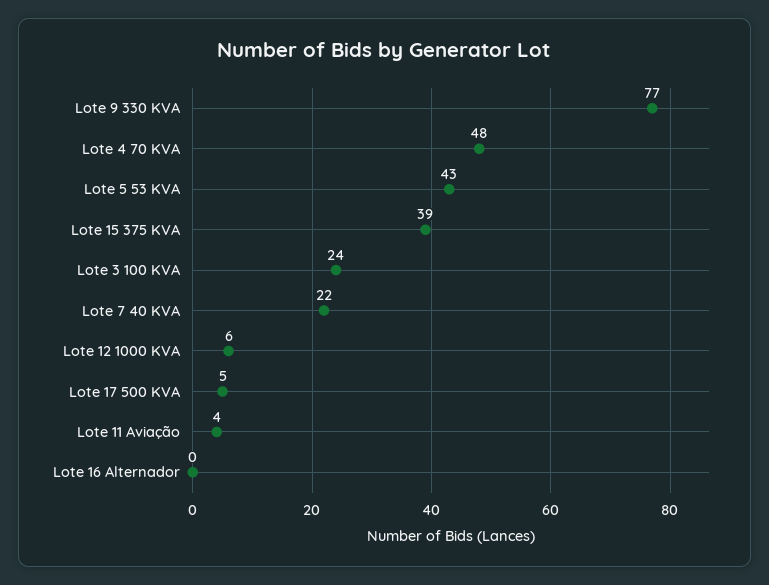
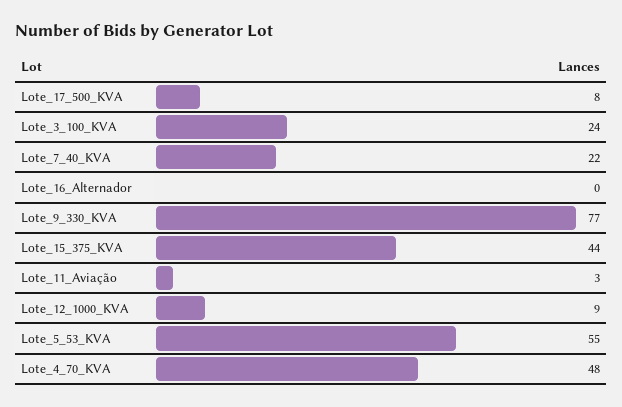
  {
    "Lote 9 330 KVA": 77,
    "Lote 4 70 KVA": 48,
-   "Lote 5 53 KVA": 43,
+   "Lote 5 53 KVA": 55,
-   "Lote 15 375 KVA": 39,
+   "Lote 15 375 KVA": 44,
    "Lote 3 100 KVA": 24,
    "Lote 7 40 KVA": 22,
-   "Lote 12 1000 KVA": 6,
+   "Lote 12 1000 KVA": 9,
-   "Lote 17 500 KVA": 5,
+   "Lote 17 500 KVA": 8,
-   "Lote 11 Aviação": 4,
+   "Lote 11 Aviação": 3,
    "Lote 16 Alternador": 0
  }

